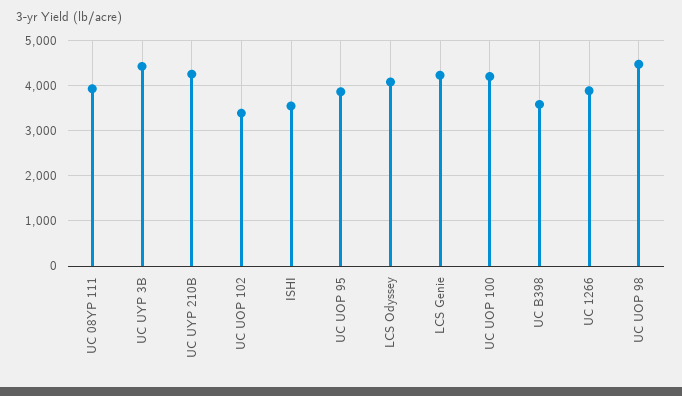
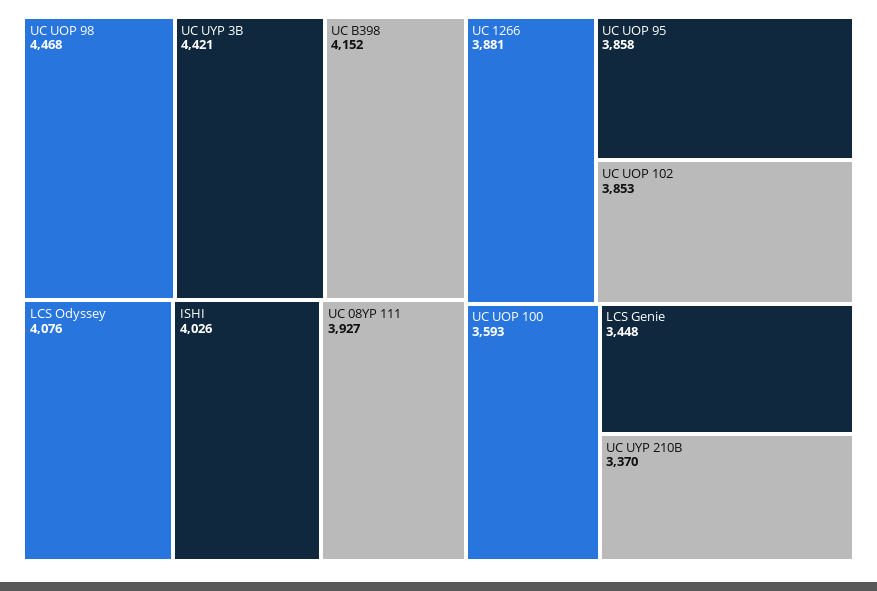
  {
    "UC 08YP 111": 3927,
    "UC UYP 3B": 4421,
-   "UC UYP 210B": 4200,
+   "UC UYP 210B": 3370,
-   "UC UOP 102": 3400,
+   "UC UOP 102": 3853,
-   "ISHI": 3600,
+   "ISHI": 4026,
    "UC UOP 95": 3858,
    "LCS Odyssey": 4076,
-   "LCS Genie": 4200,
+   "LCS Genie": 3448,
-   "UC UOP 100": 4200,
+   "UC UOP 100": 3593,
-   "UC B398": 3600,
+   "UC B398": 4152,
    "UC 1266": 3881,
    "UC UOP 98": 4468
  }

